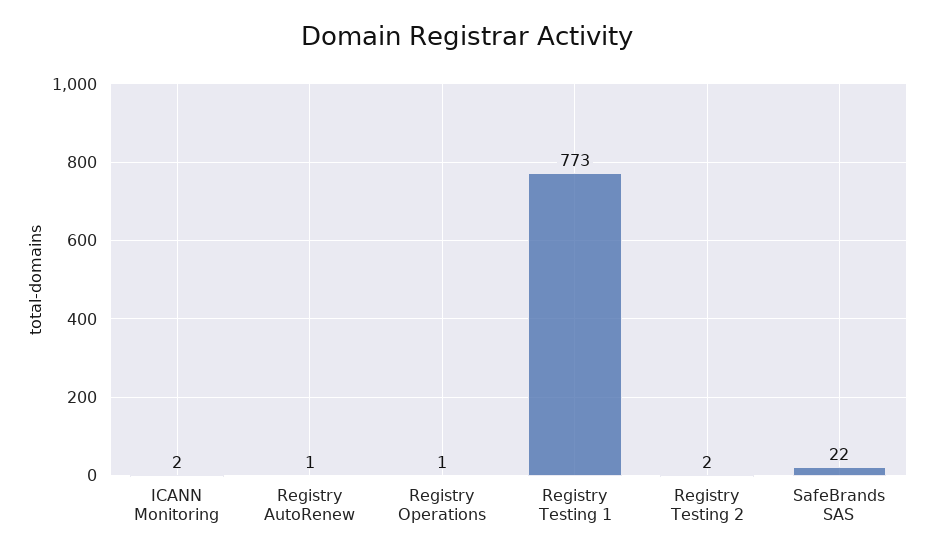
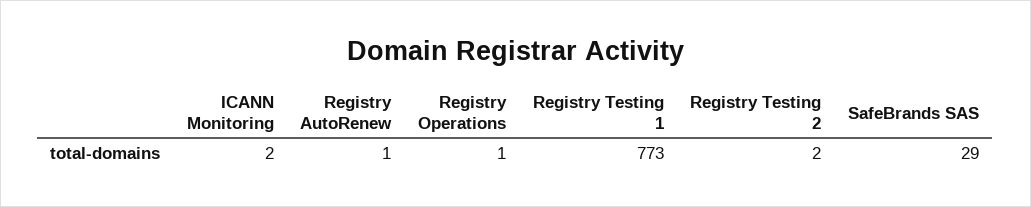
  {
    "ICANN Monitoring": 2,
    "Registry AutoRenew": 1,
    "Registry Operations": 1,
    "Registry Testing 1": 773,
    "Registry Testing 2": 2,
-   "SafeBrands SAS": 22
+   "SafeBrands SAS": 29
  }

